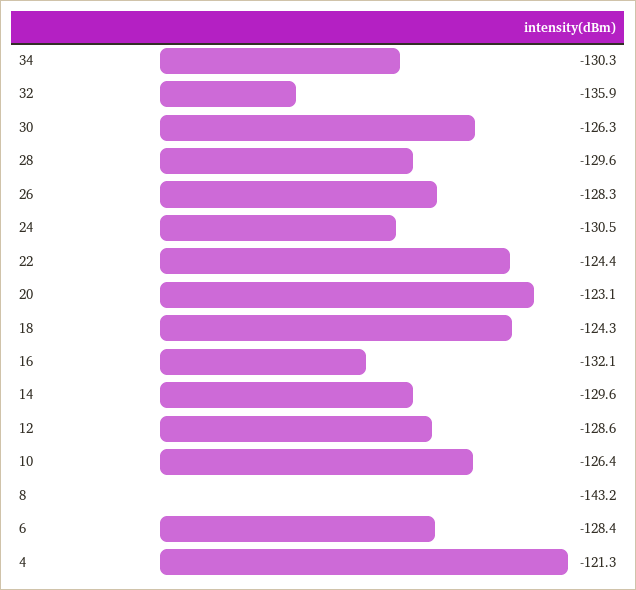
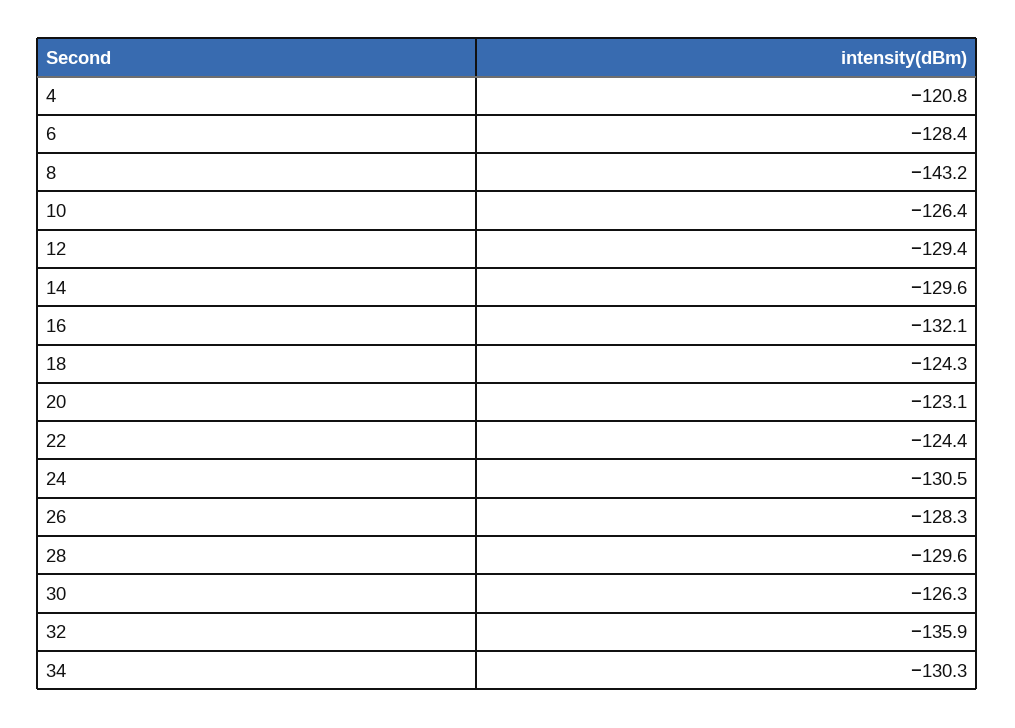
  {
    "34": -130.3,
    "32": -135.9,
    "30": -126.3,
    "28": -129.6,
    "26": -128.3,
    "24": -130.5,
    "22": -124.4,
    "20": -123.1,
    "18": -124.3,
    "16": -132.1,
    "14": -129.6,
-   "12": -128.6,
+   "12": -129.4,
    "10": -126.4,
    "8": -143.2,
    "6": -128.4,
-   "4": -121.3
+   "4": -120.8
  }

